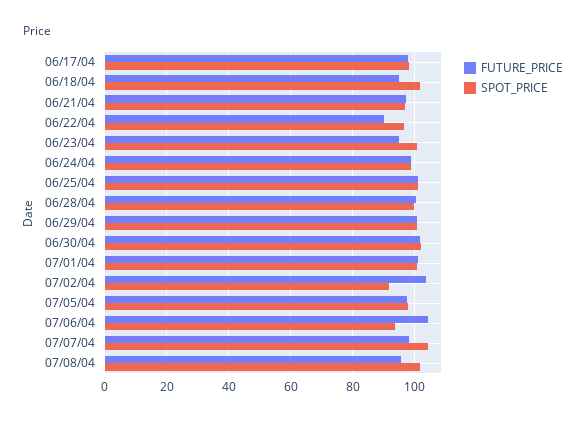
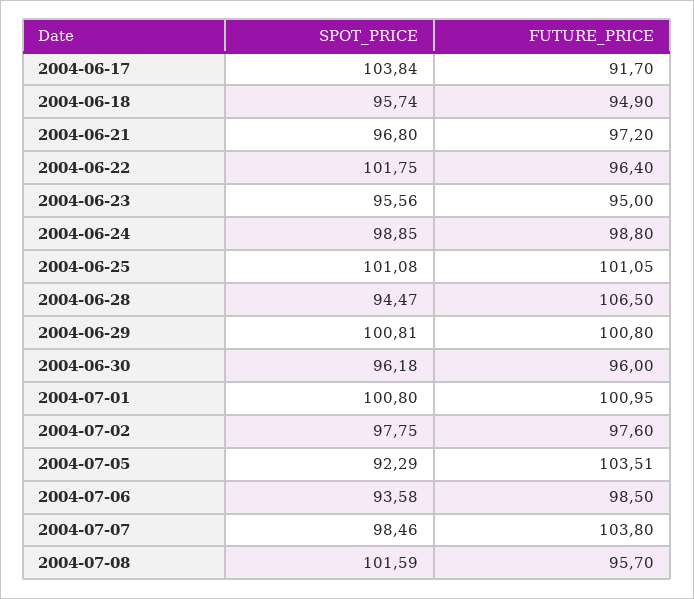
  {
    "FUTURE_PRICE": {
-     "06/17/04": 98,
+     "06/17/04": 91.7,
      "06/18/04": 94.9,
      "06/21/04": 97.2,
-     "06/22/04": 90,
+     "06/22/04": 96.4,
      "06/23/04": 95,
      "06/24/04": 98.8,
      "06/25/04": 101.05,
-     "06/28/04": 100,
+     "06/28/04": 106.5,
      "06/29/04": 100.8,
-     "06/30/04": 102,
+     "06/30/04": 96,
      "07/01/04": 100.95,
-     "07/02/04": 104,
+     "07/02/04": 97.6,
-     "07/05/04": 98,
+     "07/05/04": 103.51,
-     "07/06/04": 104,
+     "07/06/04": 98.5,
-     "07/07/04": 98,
+     "07/07/04": 103.8,
      "07/08/04": 95.7
    },
    "SPOT_PRICE": {
-     "06/17/04": 98,
+     "06/17/04": 103.84,
-     "06/18/04": 102,
+     "06/18/04": 95.74,
      "06/21/04": 96.8,
-     "06/22/04": 96,
+     "06/22/04": 101.75,
-     "06/23/04": 100,
+     "06/23/04": 95.56,
      "06/24/04": 98.85,
      "06/25/04": 101.08,
-     "06/28/04": 100,
+     "06/28/04": 94.47,
      "06/29/04": 100.81,
-     "06/30/04": 102,
+     "06/30/04": 96.18,
      "07/01/04": 100.8,
-     "07/02/04": 92,
+     "07/02/04": 97.75,
-     "07/05/04": 98,
+     "07/05/04": 92.29,
      "07/06/04": 93.58,
-     "07/07/04": 104,
+     "07/07/04": 98.46,
      "07/08/04": 101.59
    }
  }

